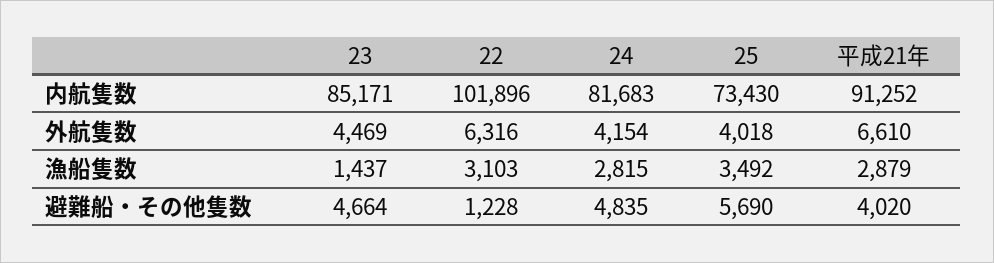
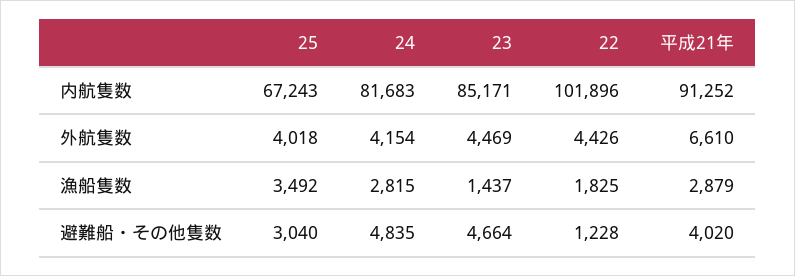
  {
    "23": {
      "内航隻数": 85171,
      "外航隻数": 4469,
      "漁船隻数": 1437,
      "避難船・その他隻数": 4664
    },
    "22": {
      "内航隻数": 101896,
-     "外航隻数": 6316,
+     "外航隻数": 4426,
-     "漁船隻数": 3103,
+     "漁船隻数": 1825,
      "避難船・その他隻数": 1228
    },
    "24": {
      "内航隻数": 81683,
      "外航隻数": 4154,
      "漁船隻数": 2815,
      "避難船・その他隻数": 4835
    },
    "25": {
-     "内航隻数": 73430,
+     "内航隻数": 67243,
      "外航隻数": 4018,
      "漁船隻数": 3492,
-     "避難船・その他隻数": 5690
+     "避難船・その他隻数": 3040
    },
    "平成21年": {
      "内航隻数": 91252,
      "外航隻数": 6610,
      "漁船隻数": 2879,
      "避難船・その他隻数": 4020
    }
  }

